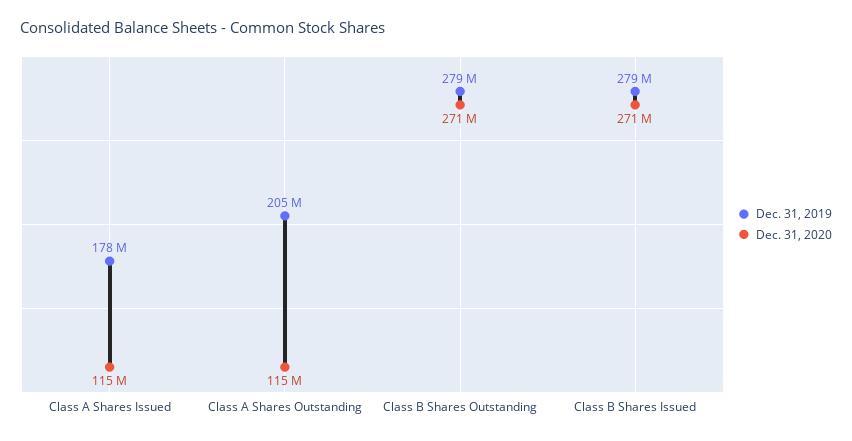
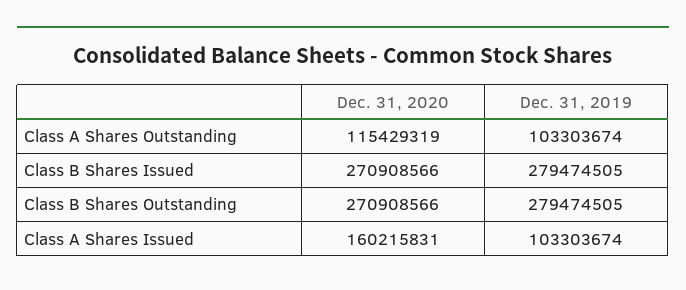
  {
    "Dec. 31, 2019": {
-     "Class A Shares Issued": 178000000,
+     "Class A Shares Issued": 103303674,
-     "Class A Shares Outstanding": 205000000,
+     "Class A Shares Outstanding": 103303674,
      "Class B Shares Outstanding": 279474505,
      "Class B Shares Issued": 279474505
    },
    "Dec. 31, 2020": {
-     "Class A Shares Issued": 115000000,
+     "Class A Shares Issued": 160215831,
      "Class A Shares Outstanding": 115429319,
      "Class B Shares Outstanding": 270908566,
      "Class B Shares Issued": 270908566
    }
  }

